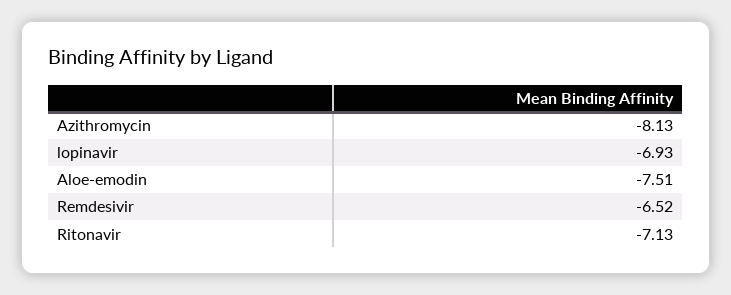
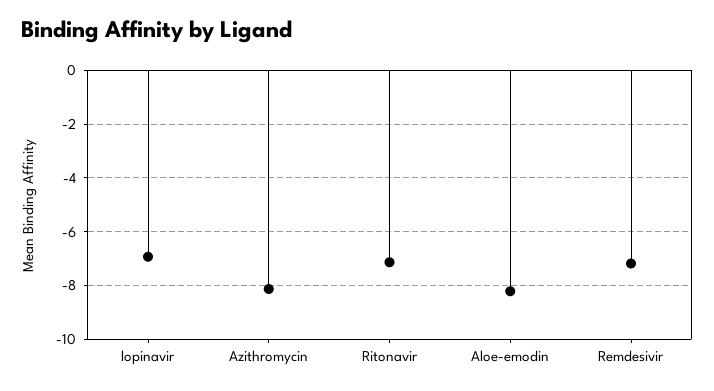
  {
    "Azithromycin": -8.13,
    "lopinavir": -6.93,
-   "Aloe-emodin": -7.51,
+   "Aloe-emodin": -8.25,
-   "Remdesivir": -6.52,
+   "Remdesivir": -7.25,
    "Ritonavir": -7.13
  }

